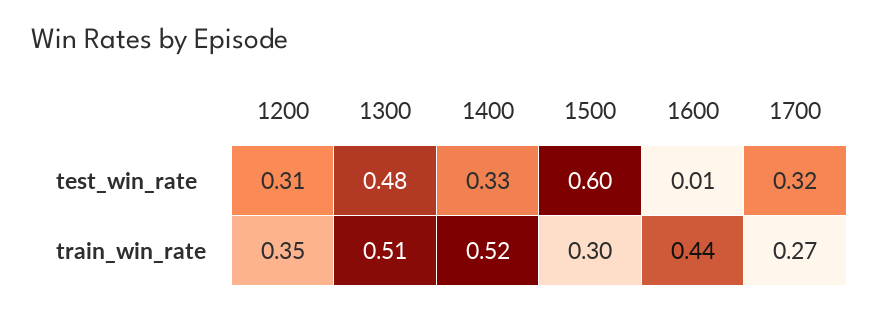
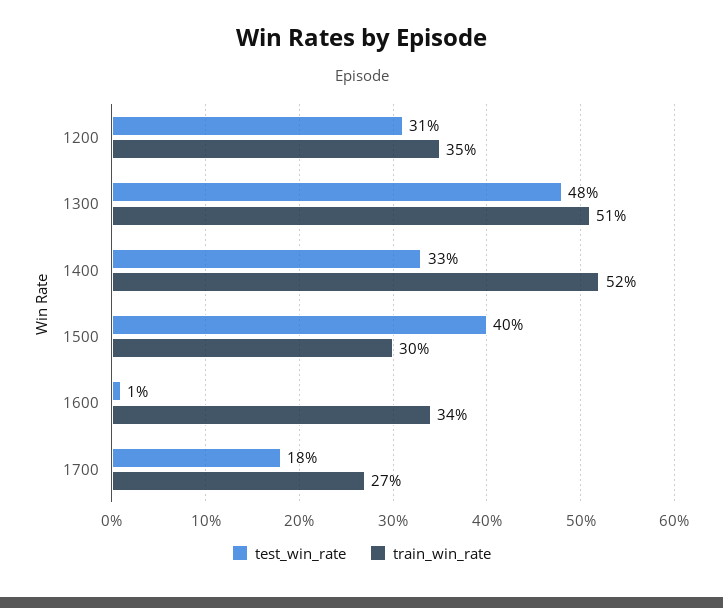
  {
    "test_win_rate": {
      "1200": 0.31,
      "1300": 0.48,
      "1400": 0.33,
-     "1500": 0.6,
+     "1500": 0.4,
      "1600": 0.01,
-     "1700": 0.32
+     "1700": 0.18
    },
    "train_win_rate": {
      "1200": 0.35,
      "1300": 0.51,
      "1400": 0.52,
      "1500": 0.3,
-     "1600": 0.44,
+     "1600": 0.34,
      "1700": 0.27
    }
  }

